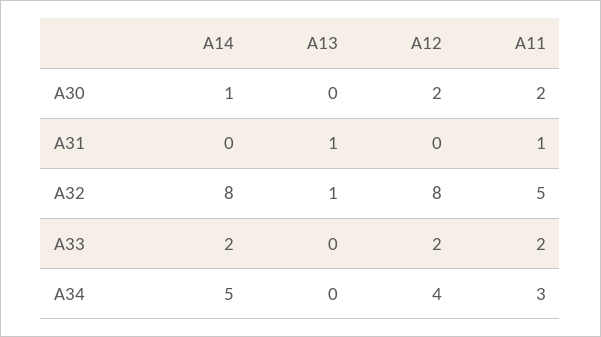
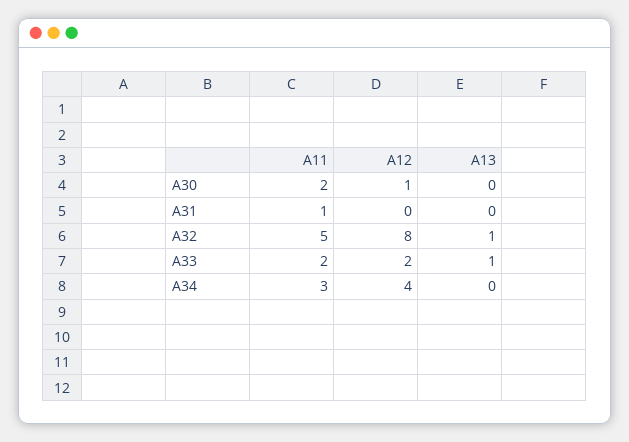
  {
-   "A14": {
-     "A30": 1,
-     "A31": 0,
-     "A32": 8,
-     "A33": 2,
-     "A34": 5
-   },
    "A13": {
      "A30": 0,
-     "A31": 1,
+     "A31": 0,
      "A32": 1,
-     "A33": 0,
+     "A33": 1,
      "A34": 0
    },
    "A12": {
-     "A30": 2,
+     "A30": 1,
      "A31": 0,
      "A32": 8,
      "A33": 2,
      "A34": 4
    },
    "A11": {
      "A30": 2,
      "A31": 1,
      "A32": 5,
      "A33": 2,
      "A34": 3
    }
  }

